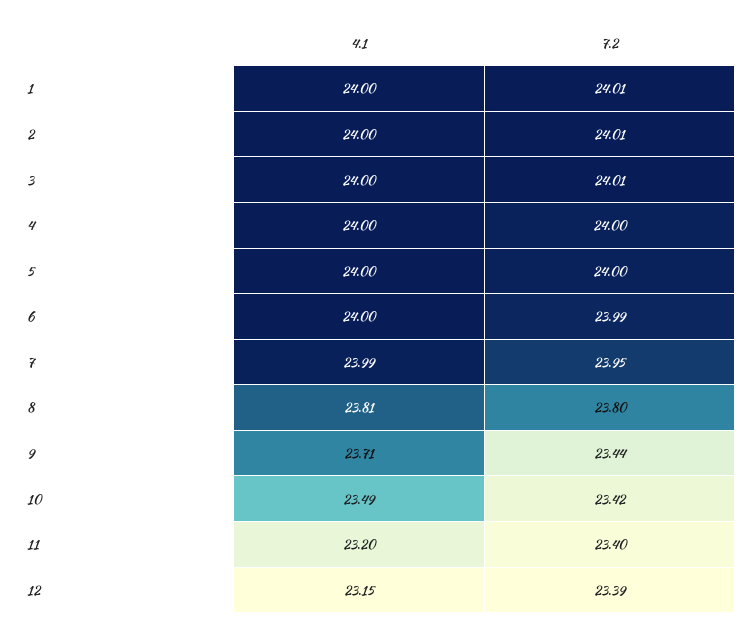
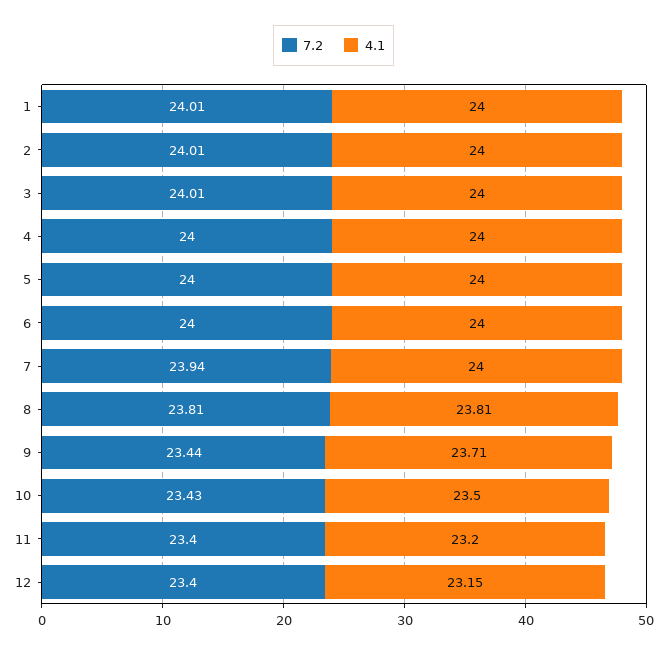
  {
    "4.1": {
      "1": 24,
      "2": 24,
      "3": 24,
      "4": 24,
      "5": 24,
      "6": 24,
-     "7": 23.99,
+     "7": 24,
      "8": 23.81,
      "9": 23.71,
-     "10": 23.49,
+     "10": 23.5,
      "11": 23.2,
      "12": 23.15
    },
    "7.2": {
      "1": 24.01,
      "2": 24.01,
      "3": 24.01,
      "4": 24,
      "5": 24,
-     "6": 23.99,
+     "6": 24,
-     "7": 23.95,
+     "7": 23.94,
-     "8": 23.8,
+     "8": 23.81,
      "9": 23.44,
-     "10": 23.42,
+     "10": 23.43,
      "11": 23.4,
-     "12": 23.39
+     "12": 23.4
    }
  }

